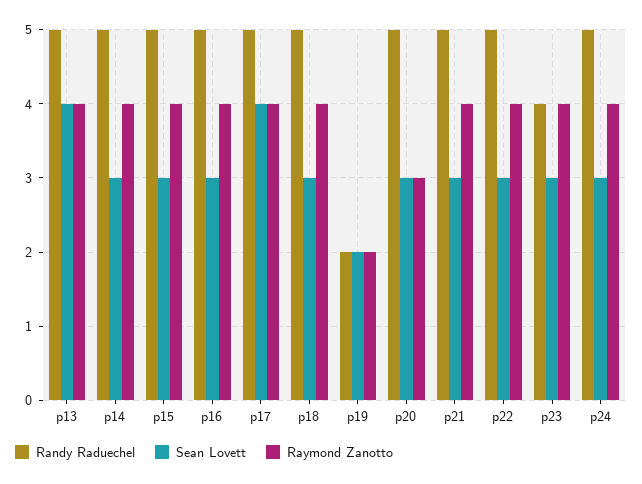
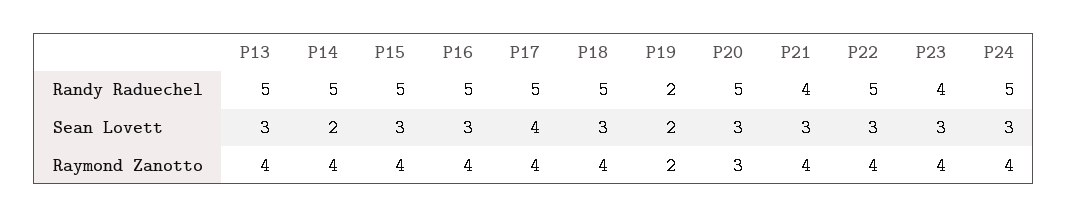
  {
    "Randy Raduechel": {
      "p13": 5,
      "p14": 5,
      "p15": 5,
      "p16": 5,
      "p17": 5,
      "p18": 5,
      "p19": 2,
      "p20": 5,
-     "p21": 5,
+     "p21": 4,
      "p22": 5,
      "p23": 4,
      "p24": 5
    },
    "Sean Lovett": {
-     "p13": 4,
+     "p13": 3,
-     "p14": 3,
+     "p14": 2,
      "p15": 3,
      "p16": 3,
      "p17": 4,
      "p18": 3,
      "p19": 2,
      "p20": 3,
      "p21": 3,
      "p22": 3,
      "p23": 3,
      "p24": 3
    },
    "Raymond Zanotto": {
      "p13": 4,
      "p14": 4,
      "p15": 4,
      "p16": 4,
      "p17": 4,
      "p18": 4,
      "p19": 2,
      "p20": 3,
      "p21": 4,
      "p22": 4,
      "p23": 4,
      "p24": 4
    }
  }

